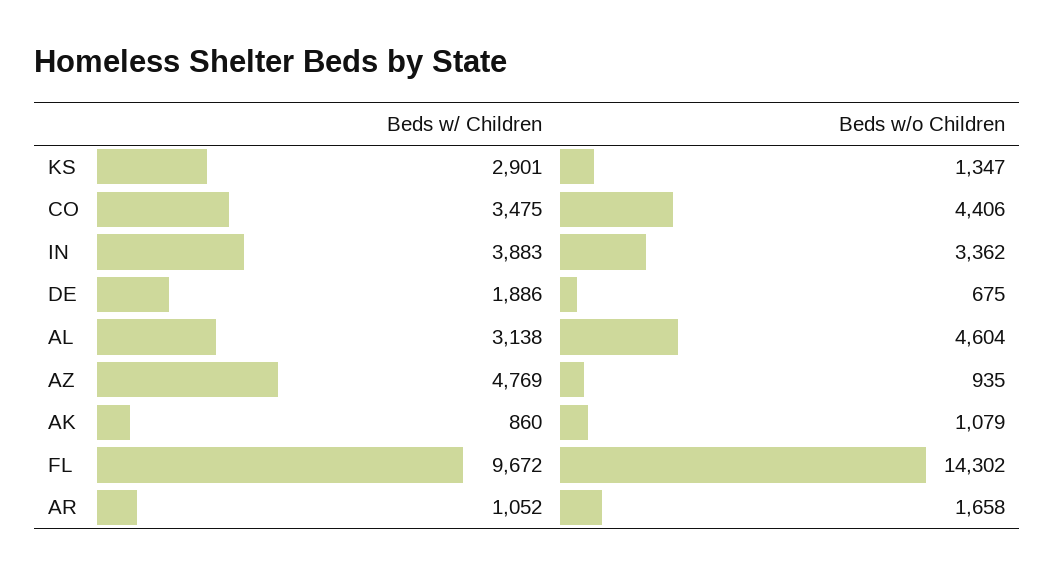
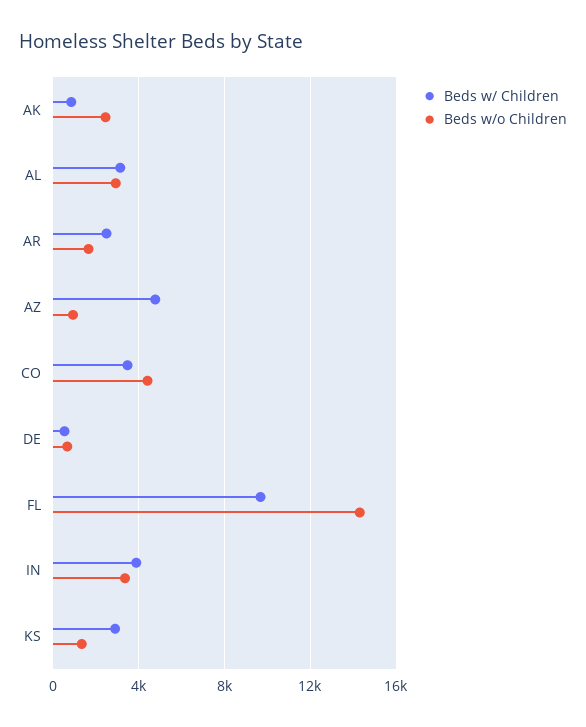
  {
    "Beds w/ Children": {
      "KS": 2901,
      "CO": 3475,
      "IN": 3883,
-     "DE": 1886,
+     "DE": 500,
      "AL": 3138,
      "AZ": 4769,
      "AK": 860,
      "FL": 9672,
-     "AR": 1052
+     "AR": 2500
    },
    "Beds w/o Children": {
      "KS": 1347,
      "CO": 4406,
      "IN": 3362,
      "DE": 675,
-     "AL": 4604,
+     "AL": 3000,
      "AZ": 935,
-     "AK": 1079,
+     "AK": 2500,
      "FL": 14302,
      "AR": 1658
    }
  }

